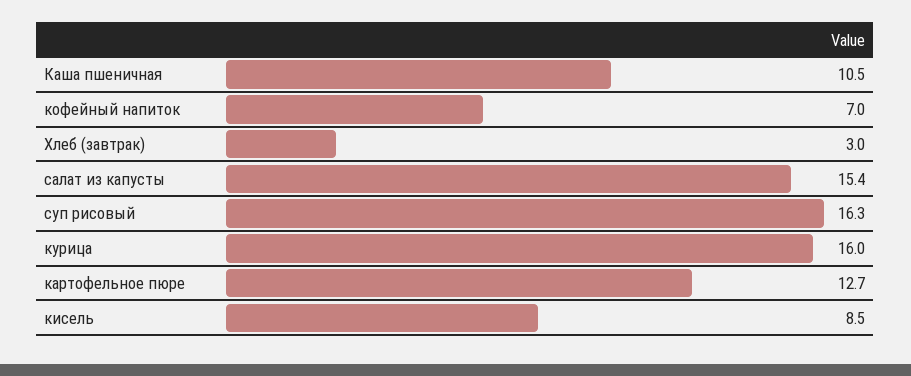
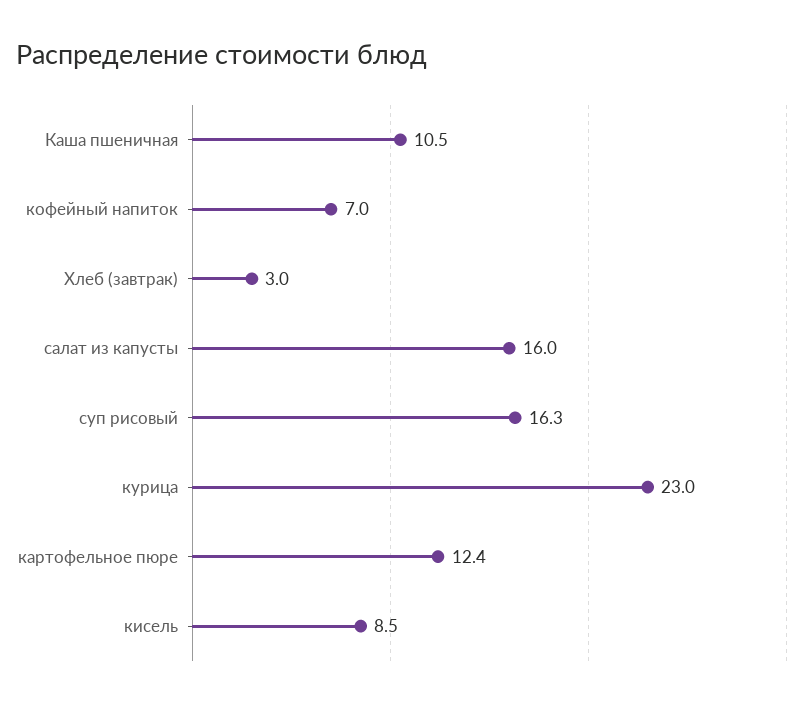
  {
    "Каша пшеничная": 10.5,
    "кофейный напиток": 7,
    "Хлеб (завтрак)": 3,
-   "салат из капусты": 15.4,
+   "салат из капусты": 16,
    "суп рисовый": 16.3,
-   "курица": 16,
+   "курица": 23,
-   "картофельное пюре": 12.7,
+   "картофельное пюре": 12.4,
    "кисель": 8.5
  }

